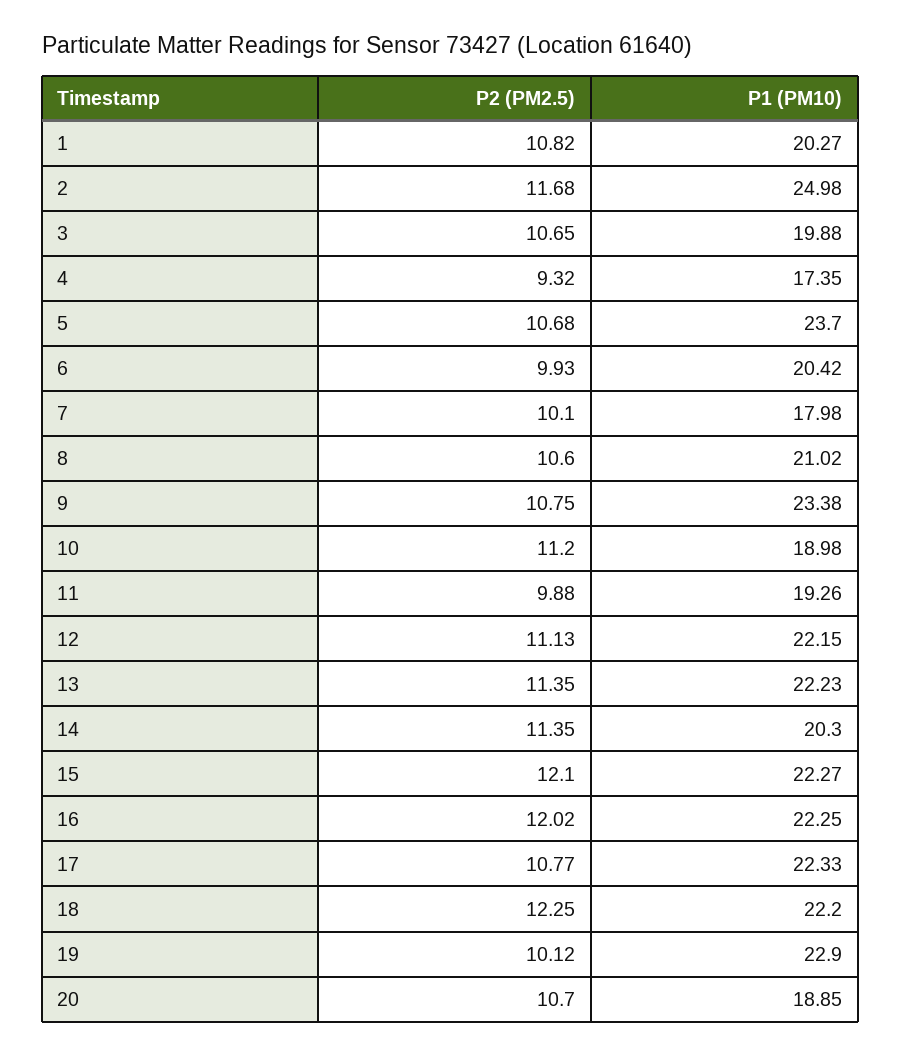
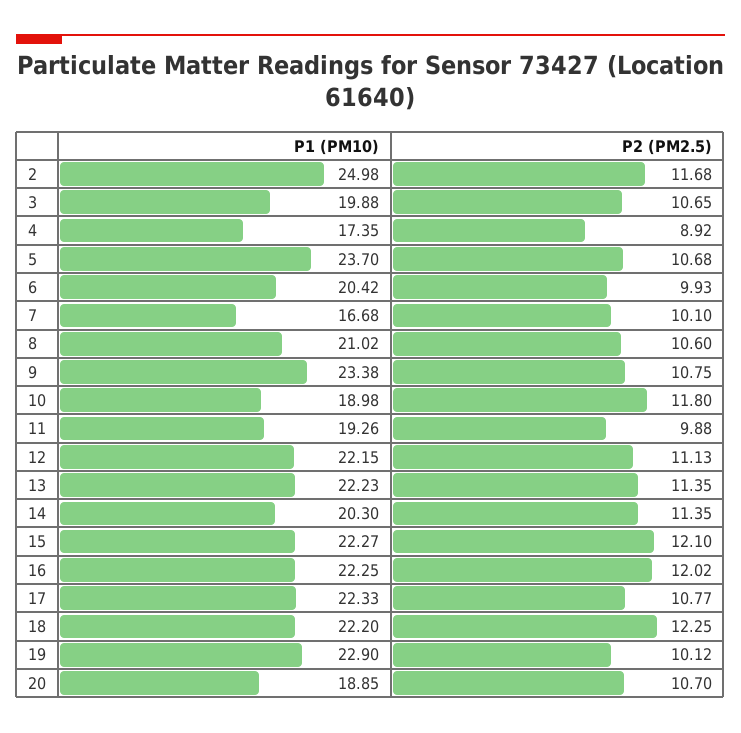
  {
    "P2 (PM2.5)": {
-     "1": 10.82,
      "2": 11.68,
      "3": 10.65,
-     "4": 9.32,
+     "4": 8.92,
      "5": 10.68,
      "6": 9.93,
      "7": 10.1,
      "8": 10.6,
      "9": 10.75,
-     "10": 11.2,
+     "10": 11.8,
      "11": 9.88,
      "12": 11.13,
      "13": 11.35,
      "14": 11.35,
      "15": 12.1,
      "16": 12.02,
      "17": 10.77,
      "18": 12.25,
      "19": 10.12,
      "20": 10.7
    },
    "P1 (PM10)": {
-     "1": 20.27,
      "2": 24.98,
      "3": 19.88,
      "4": 17.35,
      "5": 23.7,
      "6": 20.42,
-     "7": 17.98,
+     "7": 16.68,
      "8": 21.02,
      "9": 23.38,
      "10": 18.98,
      "11": 19.26,
      "12": 22.15,
      "13": 22.23,
      "14": 20.3,
      "15": 22.27,
      "16": 22.25,
      "17": 22.33,
      "18": 22.2,
      "19": 22.9,
      "20": 18.85
    }
  }

